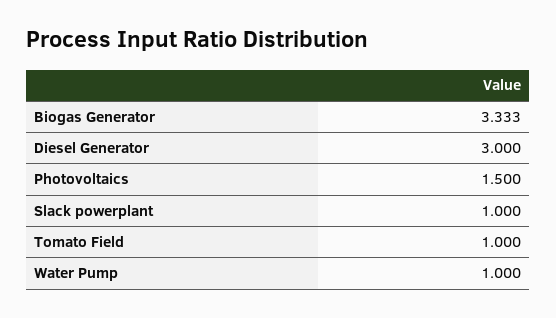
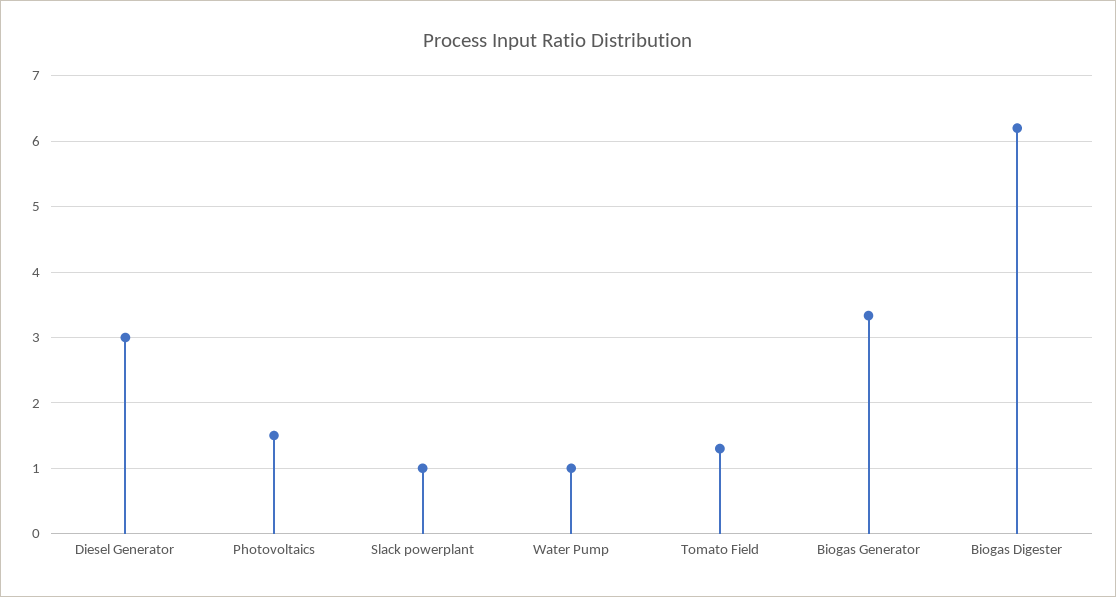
  {
    "Biogas Generator": 3.333,
    "Diesel Generator": 3,
    "Photovoltaics": 1.5,
    "Slack powerplant": 1,
-   "Tomato Field": 1,
+   "Tomato Field": 1.3,
-   "Water Pump": 1
+   "Water Pump": 1,
+   "Biogas Digester": 6.2
  }

